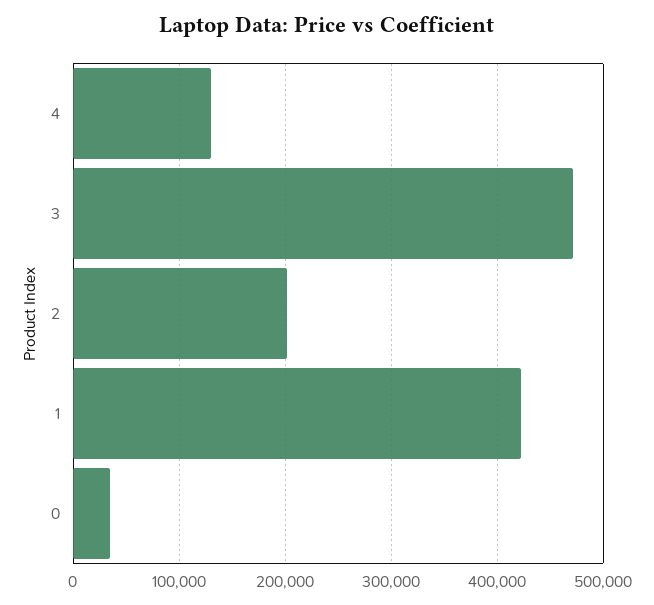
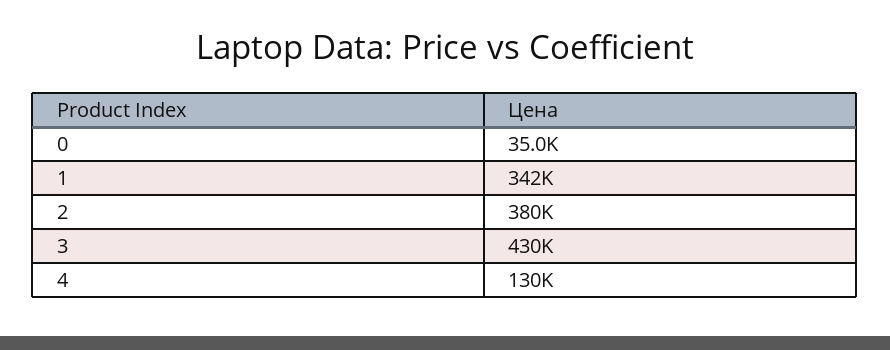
  {
    "4": 130000,
-   "3": 470000,
+   "3": 430000,
-   "2": 200000,
+   "2": 380000,
-   "1": 420000,
+   "1": 342000,
    "0": 35000
  }

